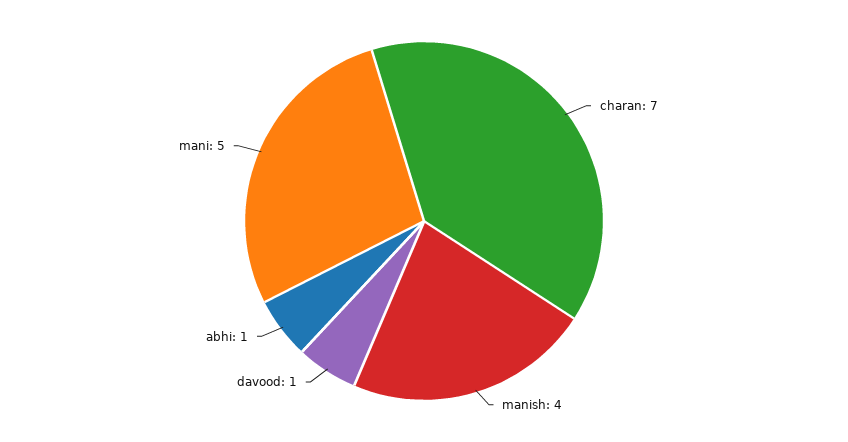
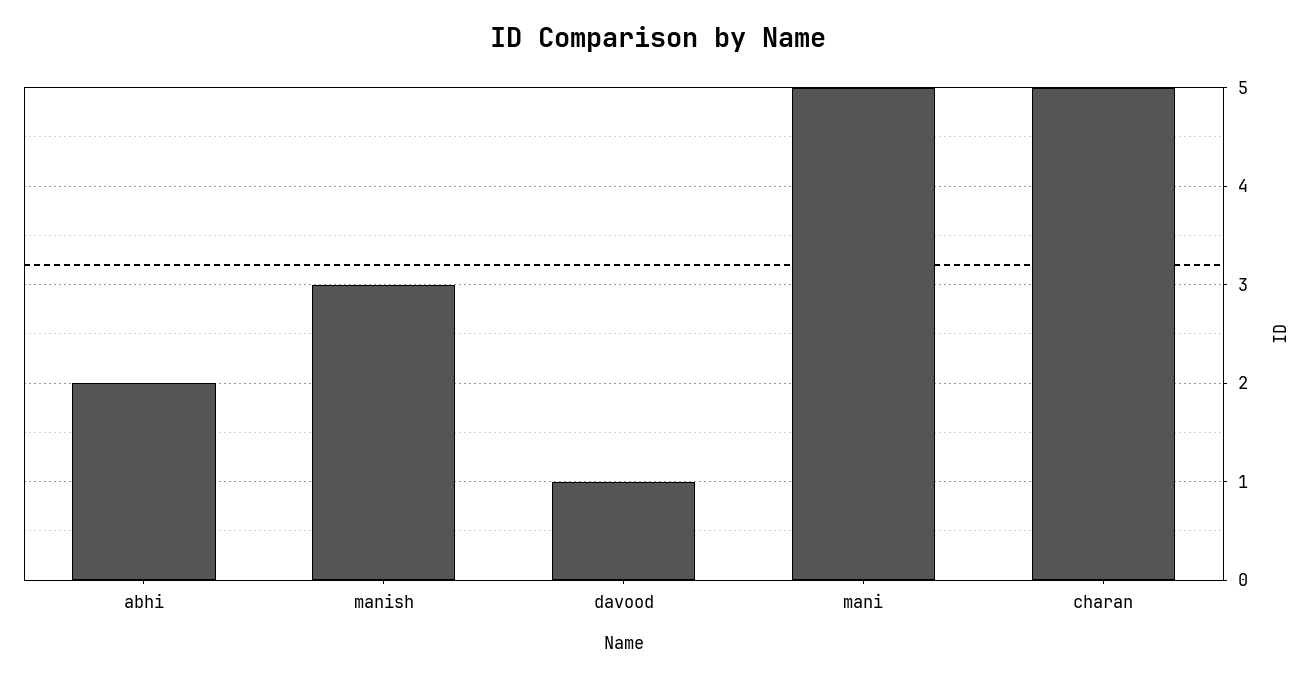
  {
-   "charan": 7,
+   "charan": 5,
-   "manish": 4,
+   "manish": 3,
    "davood": 1,
-   "abhi": 1,
+   "abhi": 2,
    "mani": 5
  }

